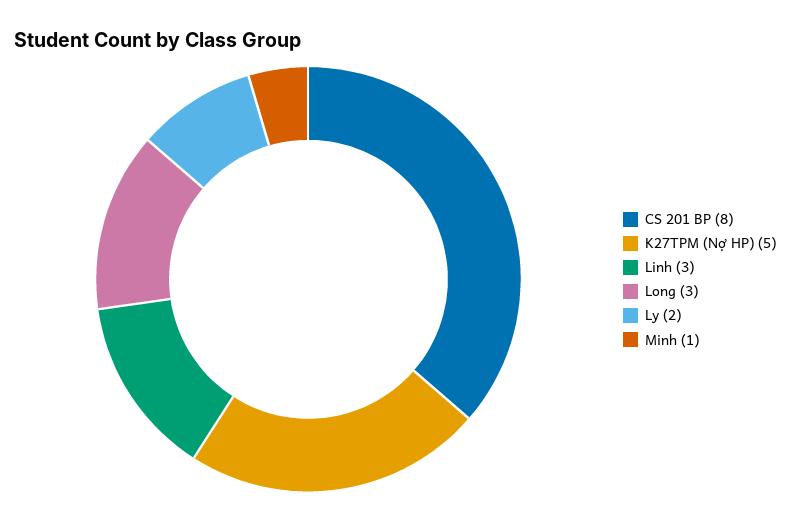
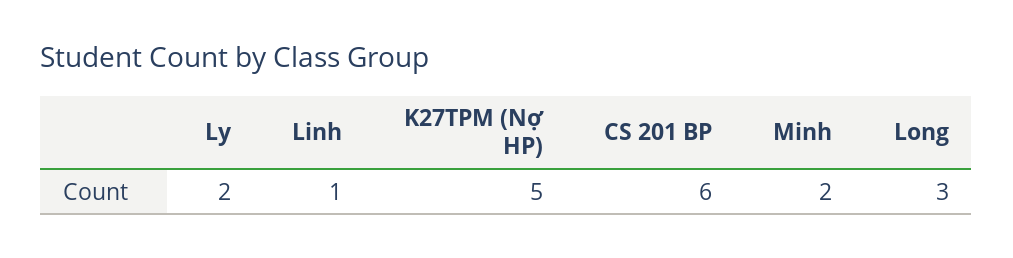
  {
-   "CS 201 BP": 8,
+   "CS 201 BP": 6,
    "K27TPM (Nợ HP)": 5,
-   "Linh": 3,
+   "Linh": 1,
    "Long": 3,
    "Ly": 2,
-   "Minh": 1
+   "Minh": 2
  }

